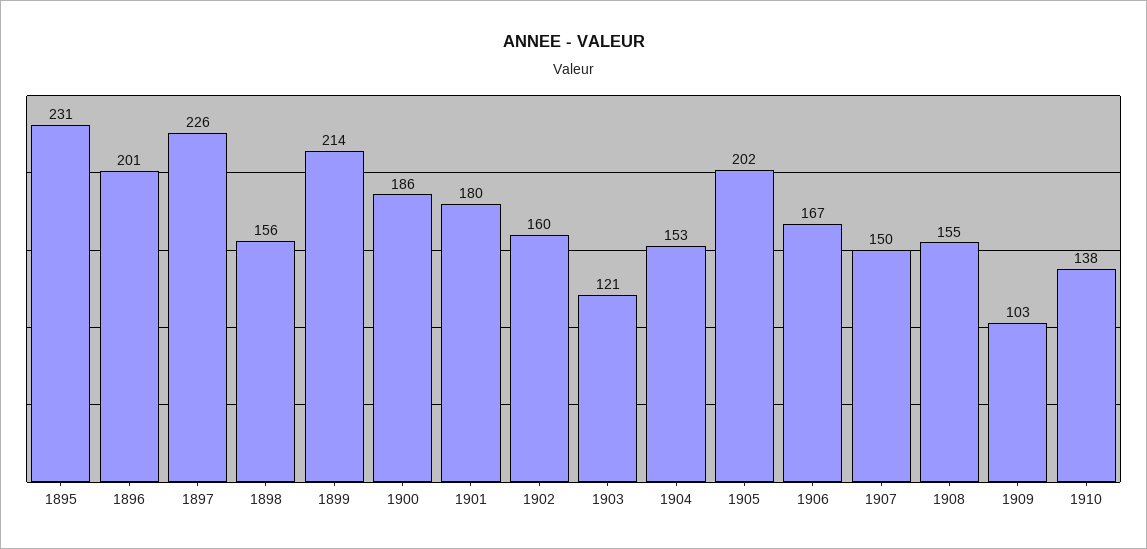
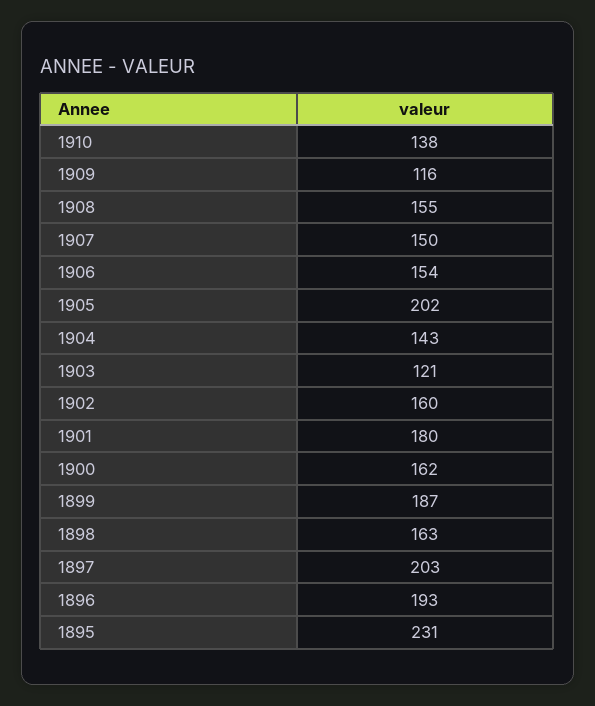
  {
    "1895": 231,
-   "1896": 201,
+   "1896": 193,
-   "1897": 226,
+   "1897": 203,
-   "1898": 156,
+   "1898": 163,
-   "1899": 214,
+   "1899": 187,
-   "1900": 186,
+   "1900": 162,
    "1901": 180,
    "1902": 160,
    "1903": 121,
-   "1904": 153,
+   "1904": 143,
    "1905": 202,
-   "1906": 167,
+   "1906": 154,
    "1907": 150,
    "1908": 155,
-   "1909": 103,
+   "1909": 116,
    "1910": 138
  }

